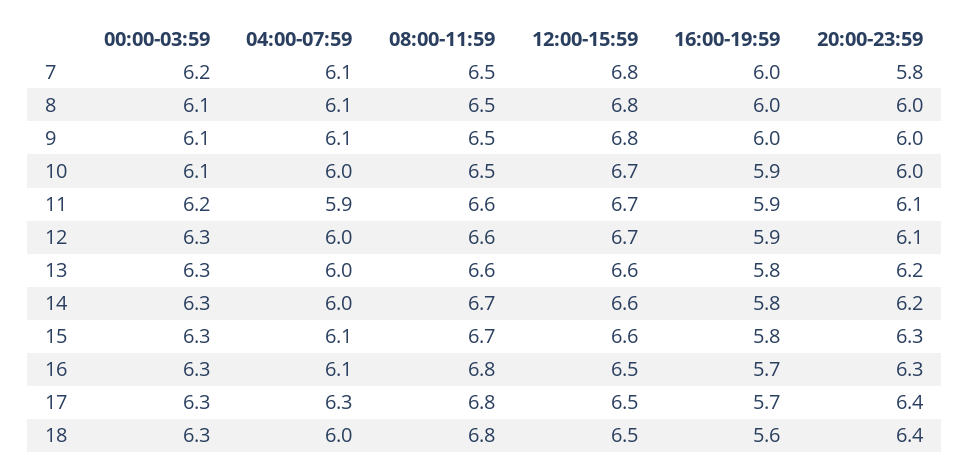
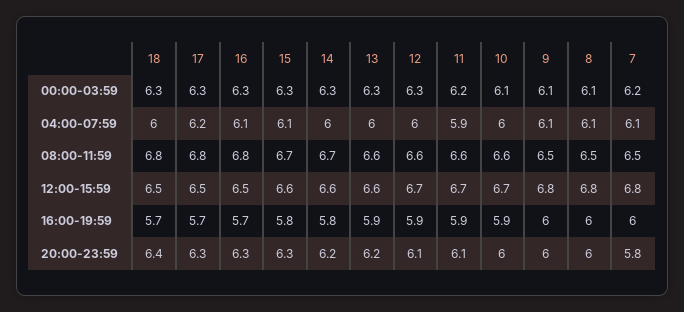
  {
    "00:00-03:59": {
      "7": 6.2,
      "8": 6.1,
      "9": 6.1,
      "10": 6.1,
      "11": 6.2,
      "12": 6.3,
      "13": 6.3,
      "14": 6.3,
      "15": 6.3,
      "16": 6.3,
      "17": 6.3,
      "18": 6.3
    },
    "04:00-07:59": {
      "7": 6.1,
      "8": 6.1,
      "9": 6.1,
      "10": 6,
      "11": 5.9,
      "12": 6,
      "13": 6,
      "14": 6,
      "15": 6.1,
      "16": 6.1,
-     "17": 6.3,
+     "17": 6.2,
      "18": 6
    },
    "08:00-11:59": {
      "7": 6.5,
      "8": 6.5,
      "9": 6.5,
-     "10": 6.5,
+     "10": 6.6,
      "11": 6.6,
      "12": 6.6,
      "13": 6.6,
      "14": 6.7,
      "15": 6.7,
      "16": 6.8,
      "17": 6.8,
      "18": 6.8
    },
    "12:00-15:59": {
      "7": 6.8,
      "8": 6.8,
      "9": 6.8,
      "10": 6.7,
      "11": 6.7,
      "12": 6.7,
      "13": 6.6,
      "14": 6.6,
      "15": 6.6,
      "16": 6.5,
      "17": 6.5,
      "18": 6.5
    },
    "16:00-19:59": {
      "7": 6,
      "8": 6,
      "9": 6,
      "10": 5.9,
      "11": 5.9,
      "12": 5.9,
-     "13": 5.8,
+     "13": 5.9,
      "14": 5.8,
      "15": 5.8,
      "16": 5.7,
      "17": 5.7,
-     "18": 5.6
+     "18": 5.7
    },
    "20:00-23:59": {
      "7": 5.8,
      "8": 6,
      "9": 6,
      "10": 6,
      "11": 6.1,
      "12": 6.1,
      "13": 6.2,
      "14": 6.2,
      "15": 6.3,
      "16": 6.3,
-     "17": 6.4,
+     "17": 6.3,
      "18": 6.4
    }
  }

